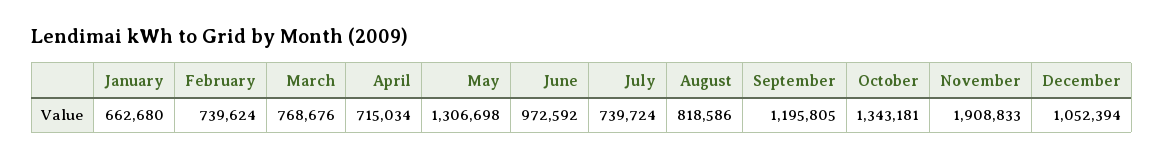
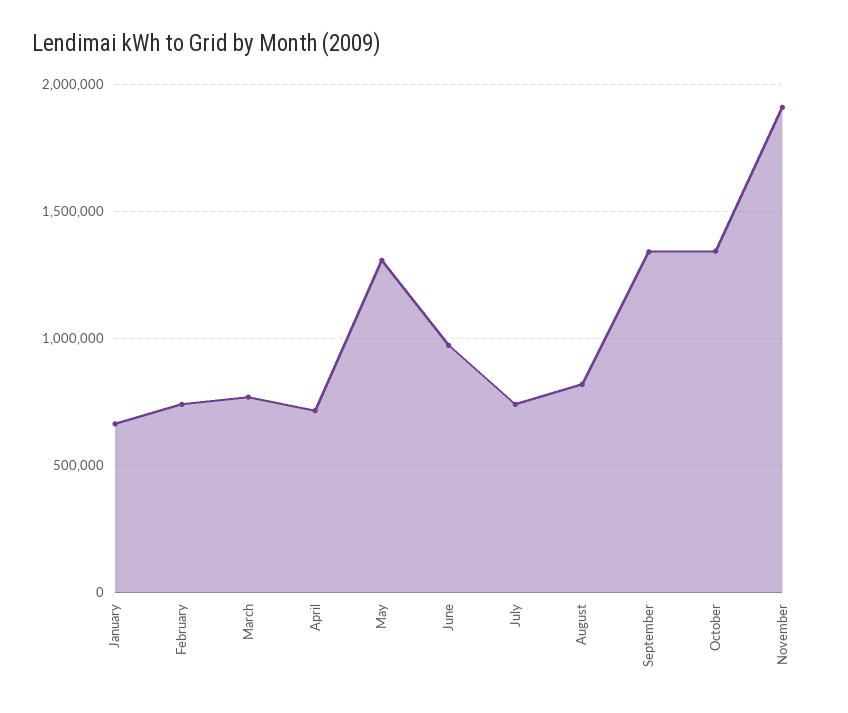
  {
    "January": 662680,
    "February": 739624,
    "March": 768676,
    "April": 715034,
    "May": 1306698,
    "June": 972592,
    "July": 739724,
    "August": 818586,
-   "September": 1195805,
+   "September": 1350000,
    "October": 1343181,
-   "November": 1908833,
+   "November": 1908833
-   "December": 1052394
  }

